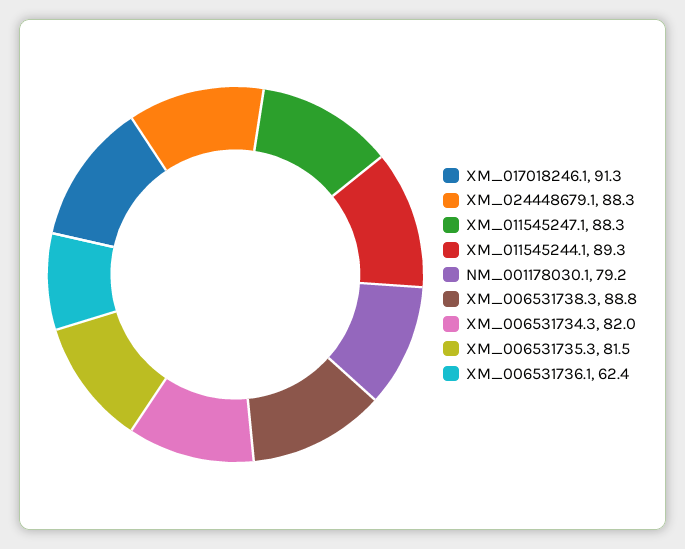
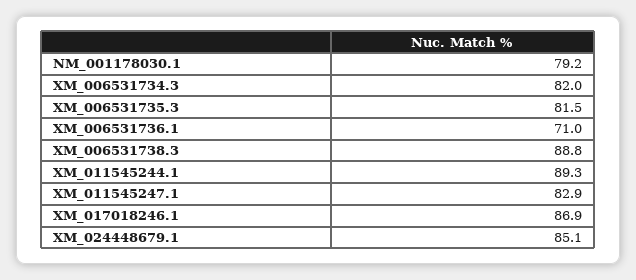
  {
-   "XM_017018246.1": 91.3,
+   "XM_017018246.1": 86.9,
-   "XM_024448679.1": 88.3,
+   "XM_024448679.1": 85.1,
-   "XM_011545247.1": 88.3,
+   "XM_011545247.1": 82.9,
    "XM_011545244.1": 89.3,
    "NM_001178030.1": 79.2,
    "XM_006531738.3": 88.8,
    "XM_006531734.3": 82,
    "XM_006531735.3": 81.5,
-   "XM_006531736.1": 62.4
+   "XM_006531736.1": 71
  }

